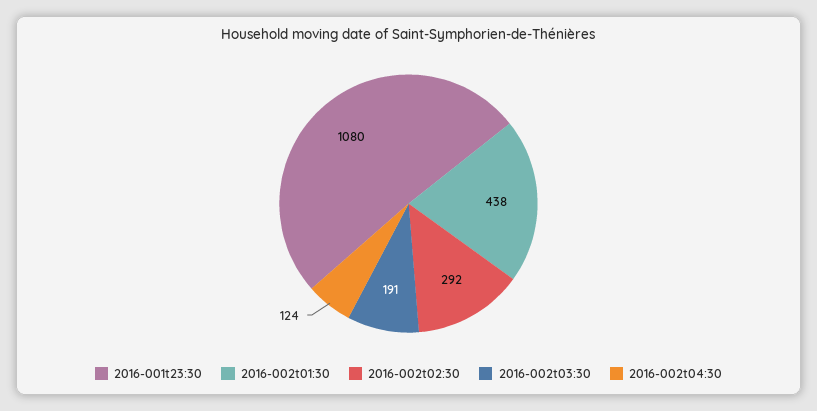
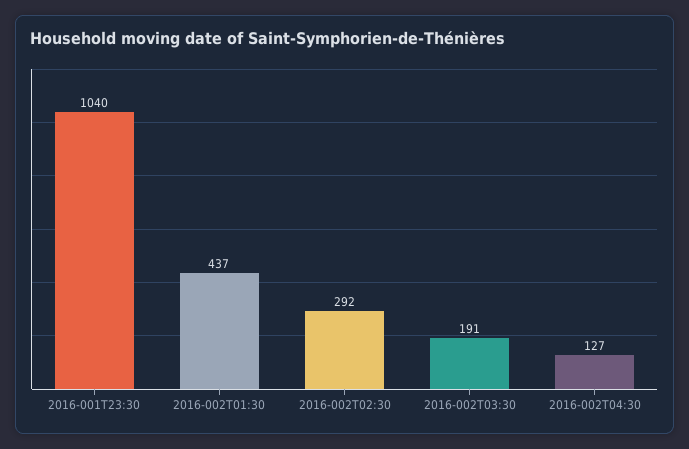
  {
-   "2016-001t23:30": 1080,
+   "2016-001t23:30": 1040,
-   "2016-002t01:30": 438,
+   "2016-002t01:30": 437,
    "2016-002t02:30": 292,
    "2016-002t03:30": 191,
-   "2016-002t04:30": 124
+   "2016-002t04:30": 127
  }

